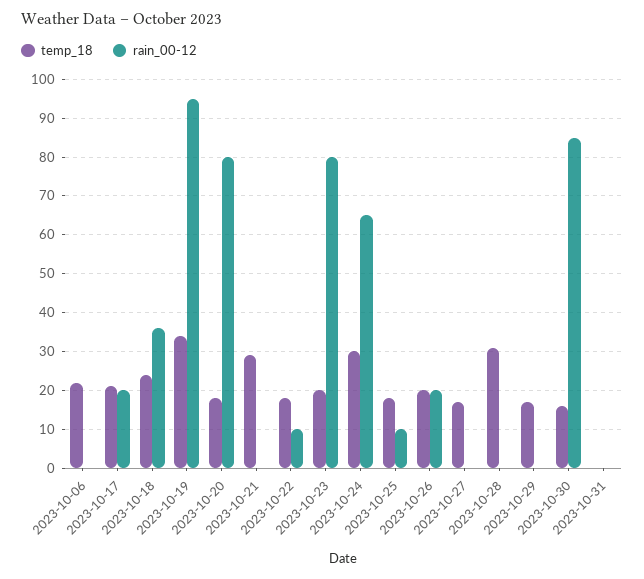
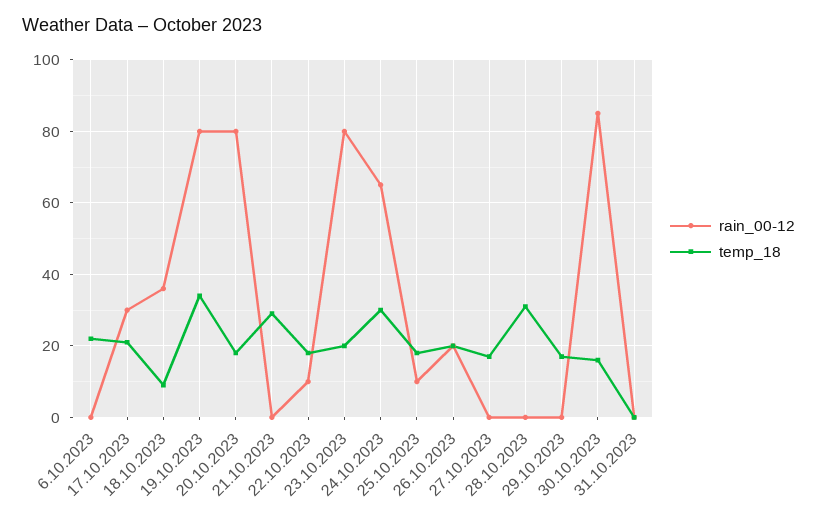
  {
    "temp_18": {
      "2023-10-06": 20,
      "2023-10-17": 20,
-     "2023-10-18": 25,
+     "2023-10-18": 10,
      "2023-10-19": 35,
      "2023-10-20": 20,
      "2023-10-21": 30,
      "2023-10-22": 20,
      "2023-10-23": 20,
      "2023-10-24": 30,
      "2023-10-25": 20,
      "2023-10-26": 20,
      "2023-10-27": 15,
      "2023-10-28": 30,
      "2023-10-29": 15,
      "2023-10-30": 15,
      "2023-10-31": 0
    },
    "rain_00-12": {
      "2023-10-06": 0,
-     "2023-10-17": 20,
+     "2023-10-17": 30,
      "2023-10-18": 35,
-     "2023-10-19": 95,
+     "2023-10-19": 80,
      "2023-10-20": 80,
      "2023-10-21": 0,
      "2023-10-22": 10,
      "2023-10-23": 80,
      "2023-10-24": 65,
      "2023-10-25": 10,
      "2023-10-26": 20,
      "2023-10-27": 0,
      "2023-10-28": 0,
      "2023-10-29": 0,
      "2023-10-30": 85,
      "2023-10-31": 0
    }
  }

